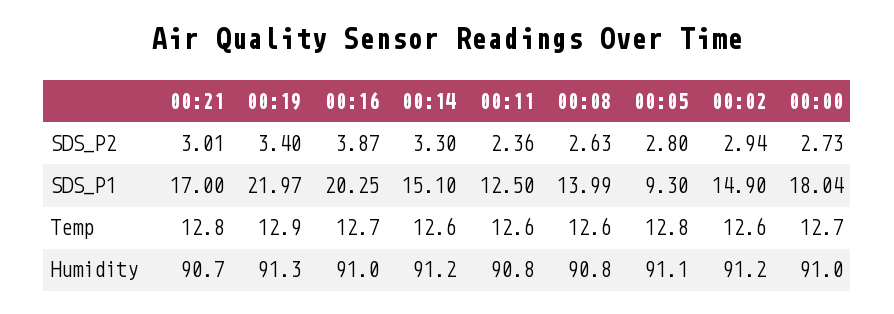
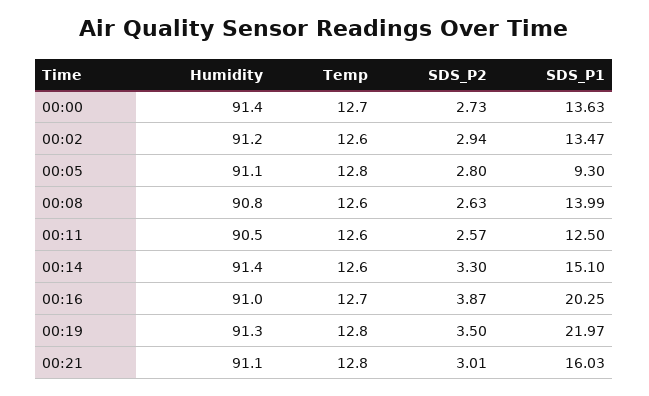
  {
    "00:21": {
      "SDS_P2": 3.01,
-     "SDS_P1": 17,
+     "SDS_P1": 16.03,
      "Temp": 12.8,
-     "Humidity": 90.7
+     "Humidity": 91.1
    },
    "00:19": {
-     "SDS_P2": 3.4,
+     "SDS_P2": 3.5,
      "SDS_P1": 21.97,
-     "Temp": 12.9,
+     "Temp": 12.8,
      "Humidity": 91.3
    },
    "00:16": {
      "SDS_P2": 3.87,
      "SDS_P1": 20.25,
      "Temp": 12.7,
      "Humidity": 91
    },
    "00:14": {
      "SDS_P2": 3.3,
      "SDS_P1": 15.1,
      "Temp": 12.6,
-     "Humidity": 91.2
+     "Humidity": 91.4
    },
    "00:11": {
-     "SDS_P2": 2.36,
+     "SDS_P2": 2.57,
      "SDS_P1": 12.5,
      "Temp": 12.6,
-     "Humidity": 90.8
+     "Humidity": 90.5
    },
    "00:08": {
      "SDS_P2": 2.63,
      "SDS_P1": 13.99,
      "Temp": 12.6,
      "Humidity": 90.8
    },
    "00:05": {
      "SDS_P2": 2.8,
      "SDS_P1": 9.3,
      "Temp": 12.8,
      "Humidity": 91.1
    },
    "00:02": {
      "SDS_P2": 2.94,
-     "SDS_P1": 14.9,
+     "SDS_P1": 13.47,
      "Temp": 12.6,
      "Humidity": 91.2
    },
    "00:00": {
      "SDS_P2": 2.73,
-     "SDS_P1": 18.04,
+     "SDS_P1": 13.63,
      "Temp": 12.7,
-     "Humidity": 91
+     "Humidity": 91.4
    }
  }

